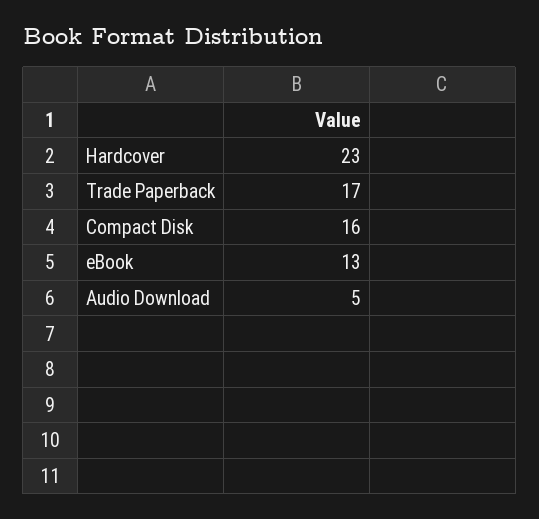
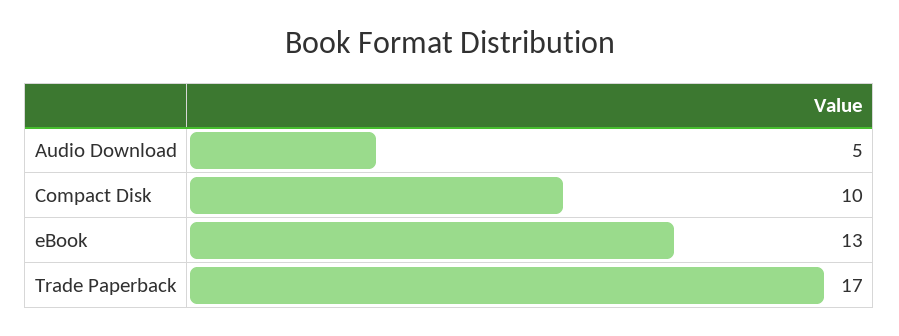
  {
-   "Hardcover": 23,
    "Trade Paperback": 17,
-   "Compact Disk": 16,
+   "Compact Disk": 10,
    "eBook": 13,
    "Audio Download": 5
  }

